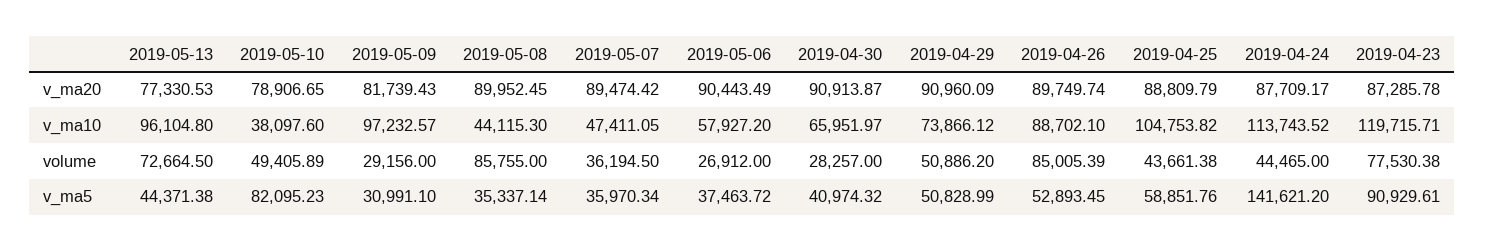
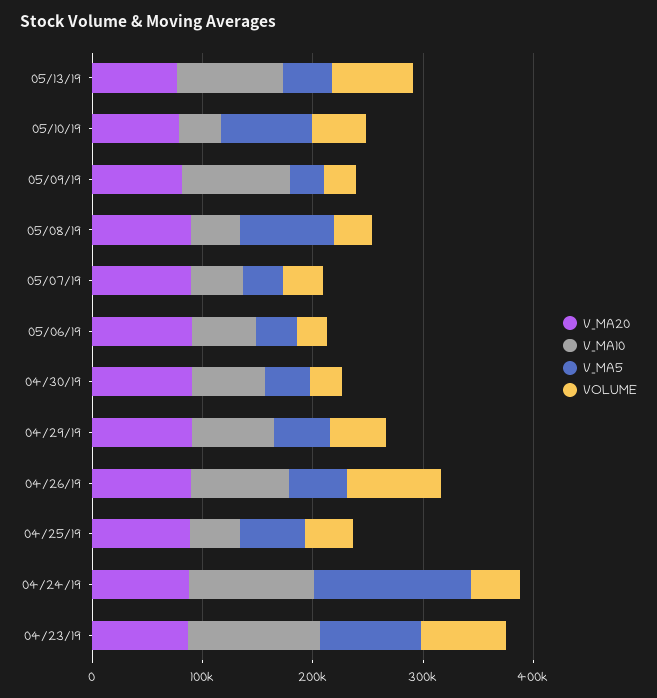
  {
    "v_ma20": {
      "2019-05-13": 77330.53,
      "2019-05-10": 78906.65,
      "2019-05-09": 81739.43,
      "2019-05-08": 89952.45,
      "2019-05-07": 89474.42,
      "2019-05-06": 90443.49,
      "2019-04-30": 90913.87,
      "2019-04-29": 90960.09,
      "2019-04-26": 89749.74,
      "2019-04-25": 88809.79,
      "2019-04-24": 87709.17,
      "2019-04-23": 87285.78
    },
    "v_ma10": {
      "2019-05-13": 96104.8,
      "2019-05-10": 38097.6,
      "2019-05-09": 97232.57,
      "2019-05-08": 44115.3,
      "2019-05-07": 47411.05,
      "2019-05-06": 57927.2,
      "2019-04-30": 65951.97,
      "2019-04-29": 73866.12,
      "2019-04-26": 88702.1,
-     "2019-04-25": 104753.82,
+     "2019-04-25": 40000,
      "2019-04-24": 113743.52,
      "2019-04-23": 119715.71
    },
    "volume": {
      "2019-05-13": 72664.5,
      "2019-05-10": 49405.89,
      "2019-05-09": 29156,
-     "2019-05-08": 85755,
+     "2019-05-08": 40000,
      "2019-05-07": 36194.5,
      "2019-05-06": 26912,
      "2019-04-30": 28257,
      "2019-04-29": 50886.2,
      "2019-04-26": 85005.39,
      "2019-04-25": 43661.38,
      "2019-04-24": 44465,
      "2019-04-23": 77530.38
    },
    "v_ma5": {
      "2019-05-13": 44371.38,
      "2019-05-10": 82095.23,
      "2019-05-09": 30991.1,
-     "2019-05-08": 35337.14,
+     "2019-05-08": 80000,
      "2019-05-07": 35970.34,
      "2019-05-06": 37463.72,
      "2019-04-30": 40974.32,
      "2019-04-29": 50828.99,
      "2019-04-26": 52893.45,
      "2019-04-25": 58851.76,
      "2019-04-24": 141621.2,
      "2019-04-23": 90929.61
    }
  }

